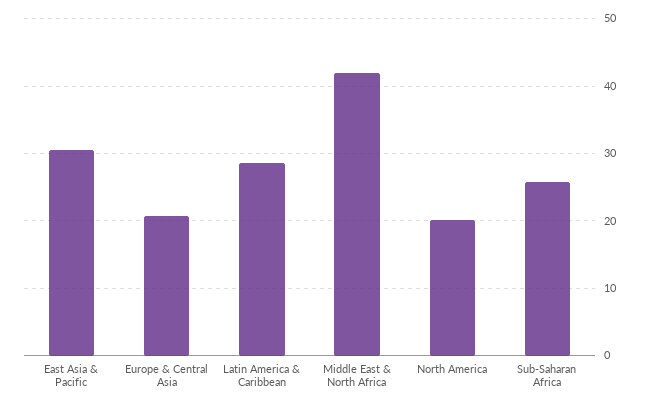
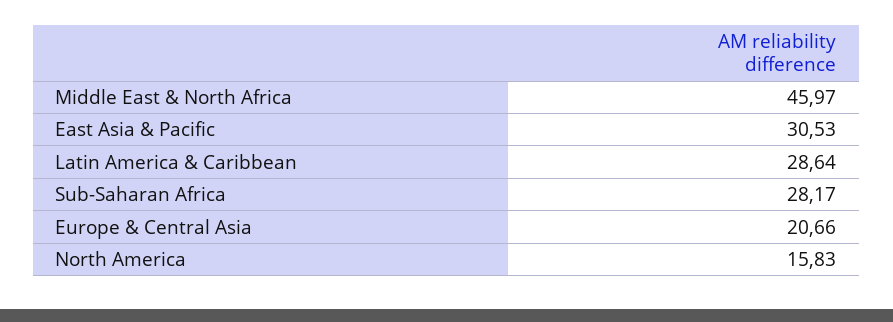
  {
    "East Asia & Pacific": 30.53,
    "Europe & Central Asia": 20.66,
    "Latin America & Caribbean": 28.64,
-   "Middle East & North Africa": 42,
+   "Middle East & North Africa": 45.97,
-   "North America": 20,
+   "North America": 15.83,
-   "Sub-Saharan Africa": 26
+   "Sub-Saharan Africa": 28.17
  }

